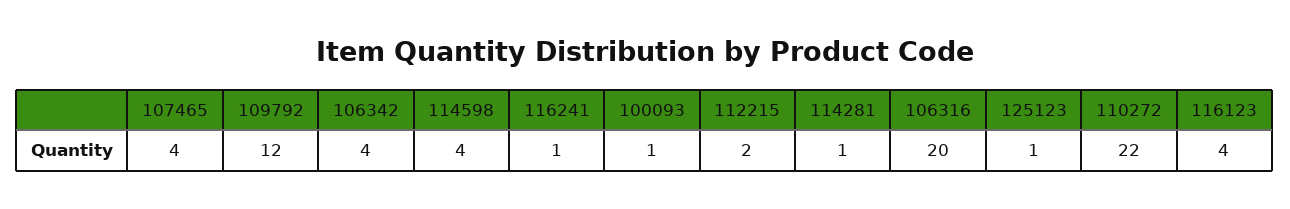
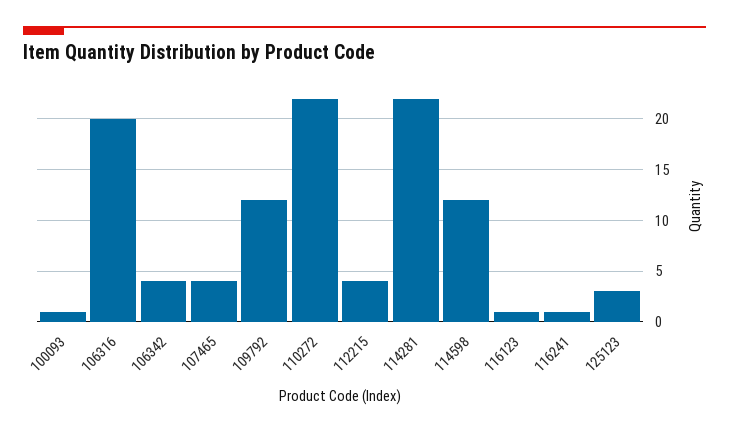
  {
    "107465": 4,
    "109792": 12,
    "106342": 4,
-   "114598": 4,
+   "114598": 12,
    "116241": 1,
    "100093": 1,
-   "112215": 2,
+   "112215": 4,
-   "114281": 1,
+   "114281": 22,
    "106316": 20,
-   "125123": 1,
+   "125123": 3,
    "110272": 22,
-   "116123": 4
+   "116123": 1
  }

